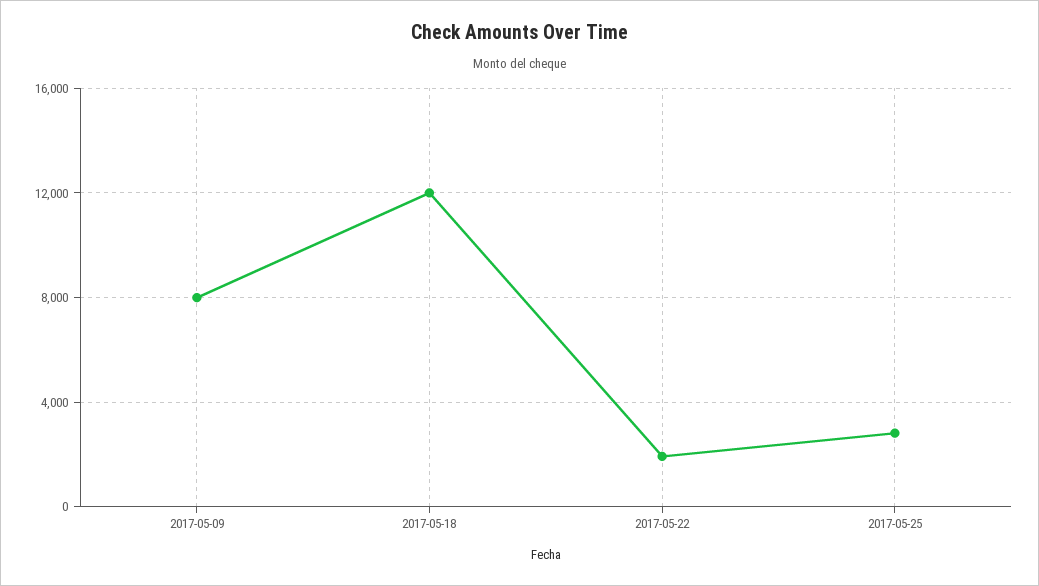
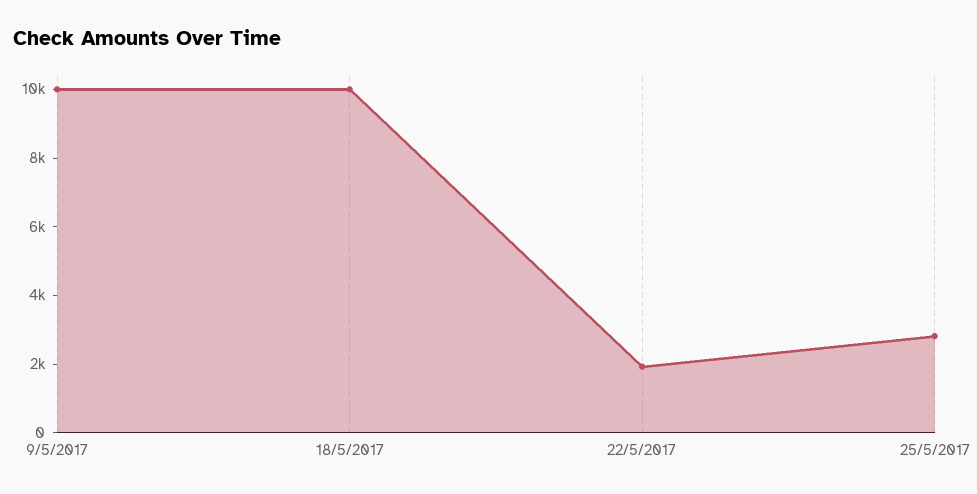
  {
-   "2017-05-09": 8000,
+   "2017-05-09": 10000,
-   "2017-05-18": 12000,
+   "2017-05-18": 10000,
    "2017-05-22": 2000,
    "2017-05-25": 3000
  }

